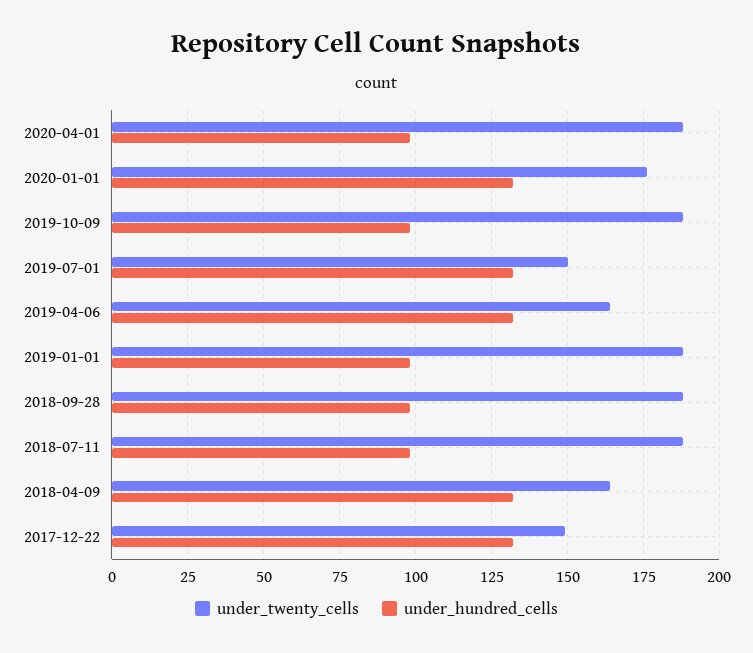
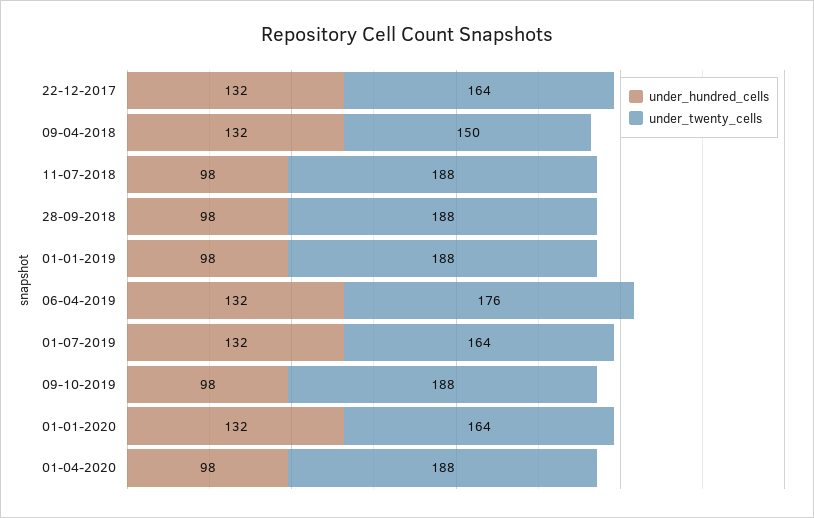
  {
    "under_twenty_cells": {
      "2020-04-01": 188,
-     "2020-01-01": 175,
+     "2020-01-01": 164,
      "2019-10-09": 188,
-     "2019-07-01": 150,
+     "2019-07-01": 164,
-     "2019-04-06": 165,
+     "2019-04-06": 176,
      "2019-01-01": 188,
      "2018-09-28": 188,
      "2018-07-11": 188,
-     "2018-04-09": 165,
+     "2018-04-09": 150,
-     "2017-12-22": 150
+     "2017-12-22": 164
    },
    "under_hundred_cells": {
      "2020-04-01": 98,
      "2020-01-01": 132,
      "2019-10-09": 98,
      "2019-07-01": 132,
      "2019-04-06": 132,
      "2019-01-01": 98,
      "2018-09-28": 98,
      "2018-07-11": 98,
      "2018-04-09": 132,
      "2017-12-22": 132
    }
  }

